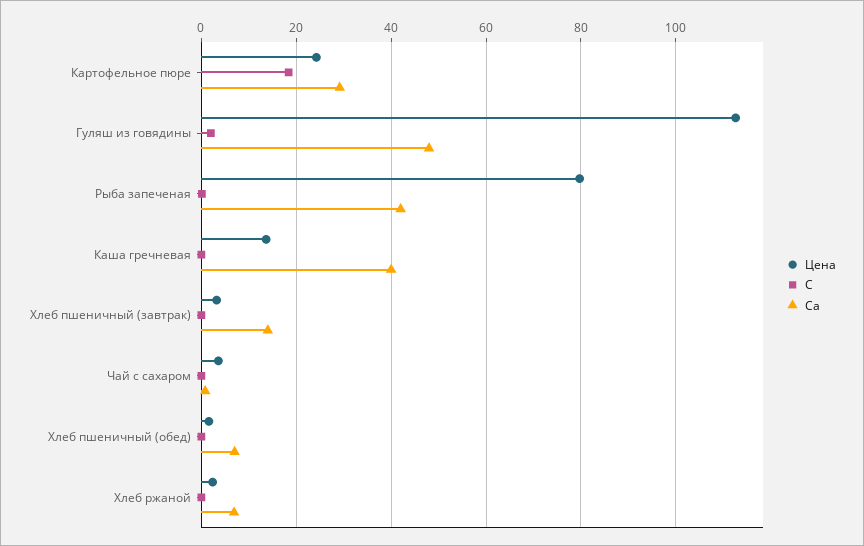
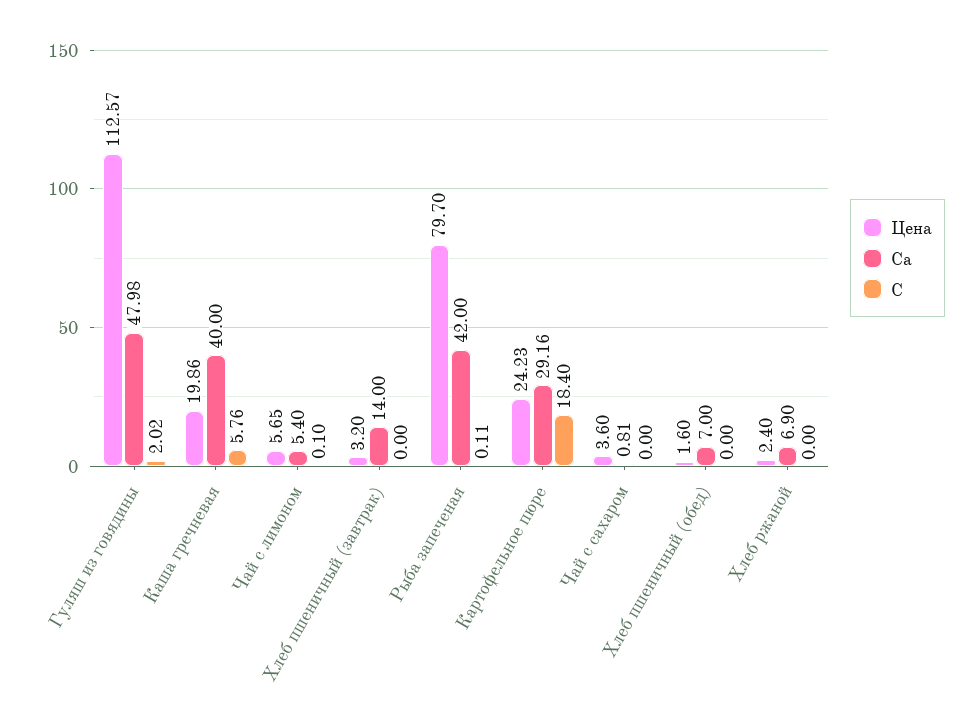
  {
    "Цена": {
      "Картофельное пюре": 24.23,
      "Гуляш из говядины": 112.57,
      "Рыба запеченая": 79.7,
-     "Каша гречневая": 14,
+     "Каша гречневая": 19.86,
      "Хлеб пшеничный (завтрак)": 3.2,
      "Чай с сахаром": 3.6,
      "Хлеб пшеничный (обед)": 1.6,
-     "Хлеб ржаной": 2.4
+     "Хлеб ржаной": 2.4,
+     "Чай с лимоном": 5.65
    },
    "С": {
      "Картофельное пюре": 18.4,
      "Гуляш из говядины": 2.02,
      "Рыба запеченая": 0.11,
-     "Каша гречневая": 0,
+     "Каша гречневая": 5.76,
      "Хлеб пшеничный (завтрак)": 0,
      "Чай с сахаром": 0,
      "Хлеб пшеничный (обед)": 0,
-     "Хлеб ржаной": 0
+     "Хлеб ржаной": 0,
+     "Чай с лимоном": 0.1
    },
    "Са": {
      "Картофельное пюре": 29.16,
      "Гуляш из говядины": 47.98,
      "Рыба запеченая": 42,
      "Каша гречневая": 40,
      "Хлеб пшеничный (завтрак)": 14,
      "Чай с сахаром": 0.81,
      "Хлеб пшеничный (обед)": 7,
-     "Хлеб ржаной": 6.9
+     "Хлеб ржаной": 6.9,
+     "Чай с лимоном": 5.4
    }
  }

